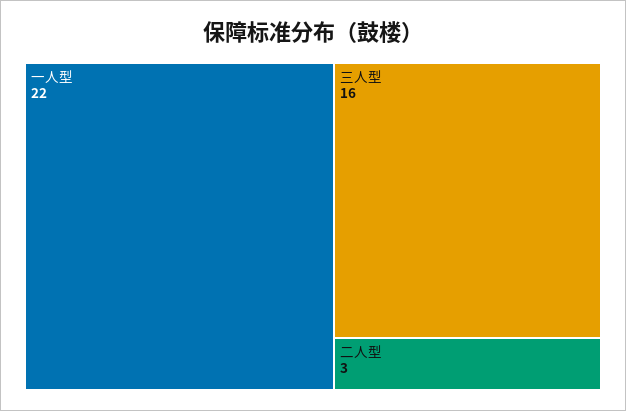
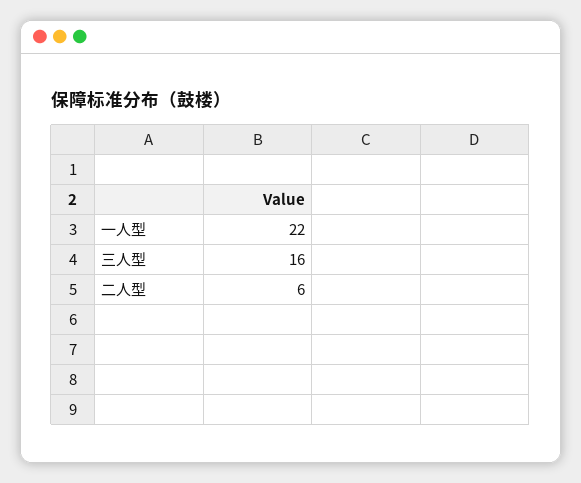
  {
    "一人型": 22,
    "三人型": 16,
-   "二人型": 3
+   "二人型": 6
  }

